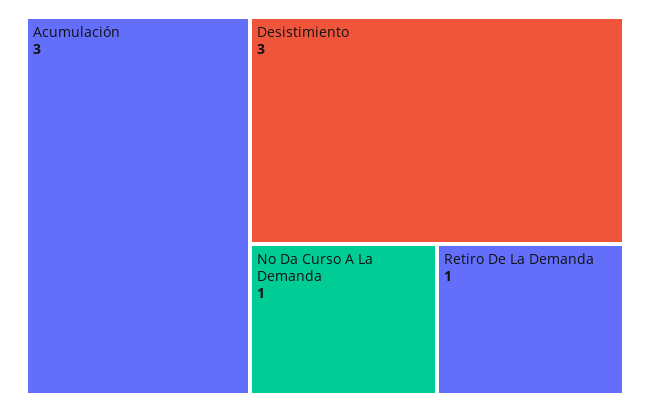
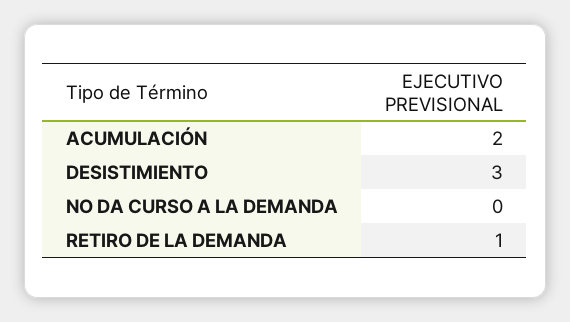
  {
-   "Acumulación": 3,
+   "Acumulación": 2,
    "Desistimiento": 3,
-   "No Da Curso A La Demanda": 1,
+   "No Da Curso A La Demanda": 0,
    "Retiro De La Demanda": 1
  }

